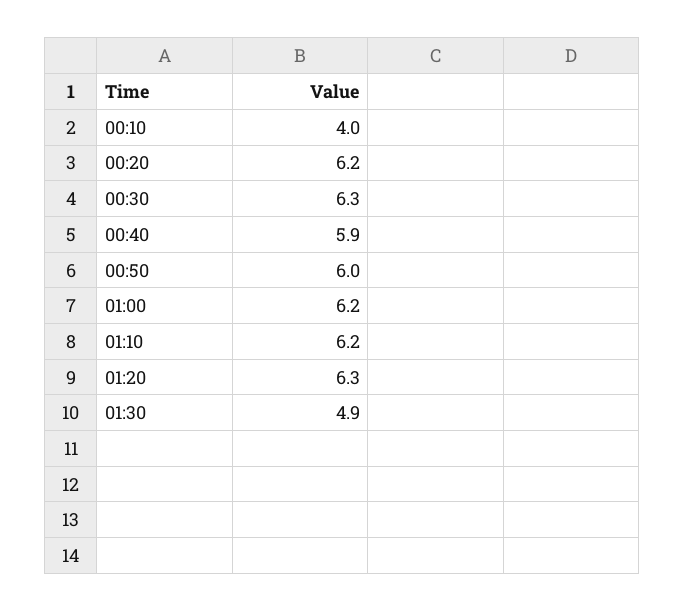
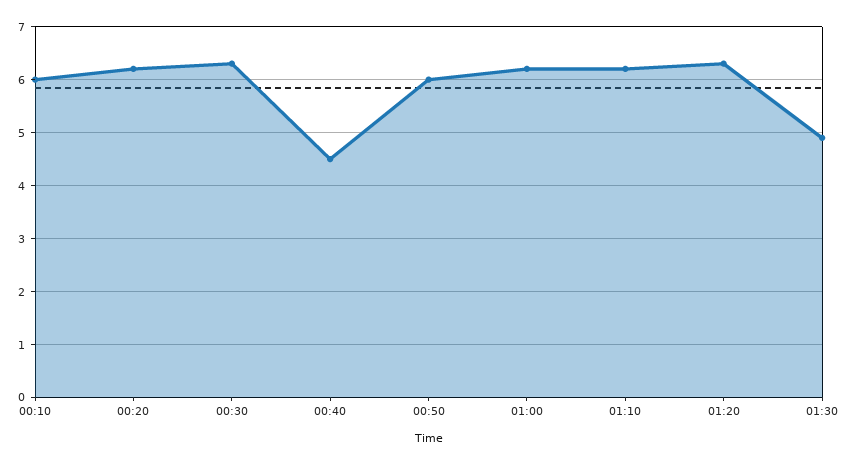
  {
-   "00:10": 4,
+   "00:10": 6,
    "00:20": 6.2,
    "00:30": 6.3,
-   "00:40": 5.9,
+   "00:40": 4.5,
    "00:50": 6,
    "01:00": 6.2,
    "01:10": 6.2,
    "01:20": 6.3,
    "01:30": 4.9
  }

